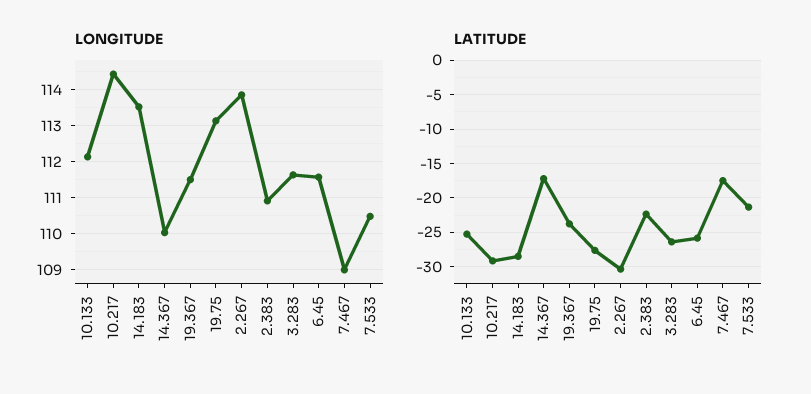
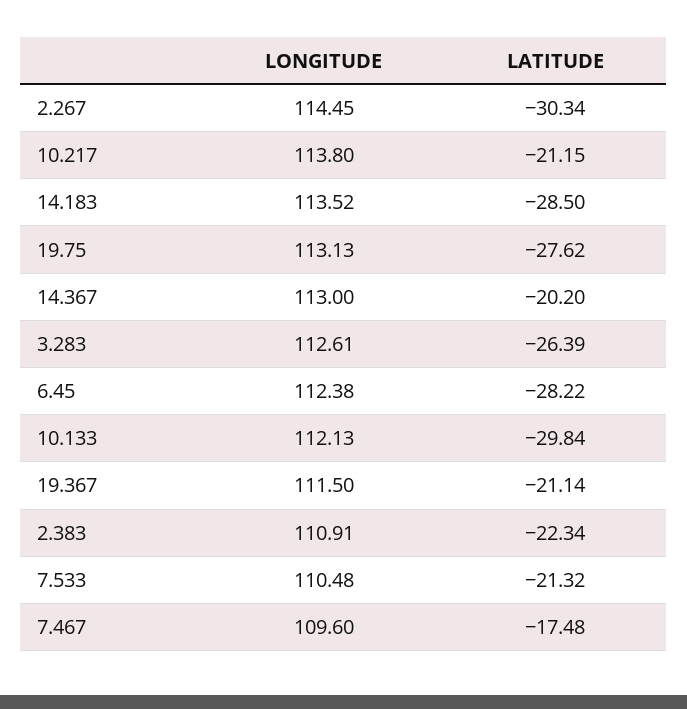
  {
    "LONGITUDE": {
      "10.133": 112.13,
-     "10.217": 114.4,
+     "10.217": 113.8,
      "14.183": 113.52,
-     "14.367": 110,
+     "14.367": 113,
      "19.367": 111.5,
      "19.75": 113.13,
-     "2.267": 113.8,
+     "2.267": 114.45,
      "2.383": 110.91,
-     "3.283": 111.6,
+     "3.283": 112.61,
-     "6.45": 111.6,
+     "6.45": 112.38,
-     "7.467": 109,
+     "7.467": 109.6,
      "7.533": 110.48
    },
    "LATITUDE": {
-     "10.133": -25,
+     "10.133": -29.84,
-     "10.217": -29,
+     "10.217": -21.15,
      "14.183": -28.5,
-     "14.367": -17,
+     "14.367": -20.2,
-     "19.367": -24,
+     "19.367": -21.14,
      "19.75": -27.62,
      "2.267": -30.34,
      "2.383": -22.34,
      "3.283": -26.39,
-     "6.45": -26,
+     "6.45": -28.22,
      "7.467": -17.48,
      "7.533": -21.32
    }
  }

